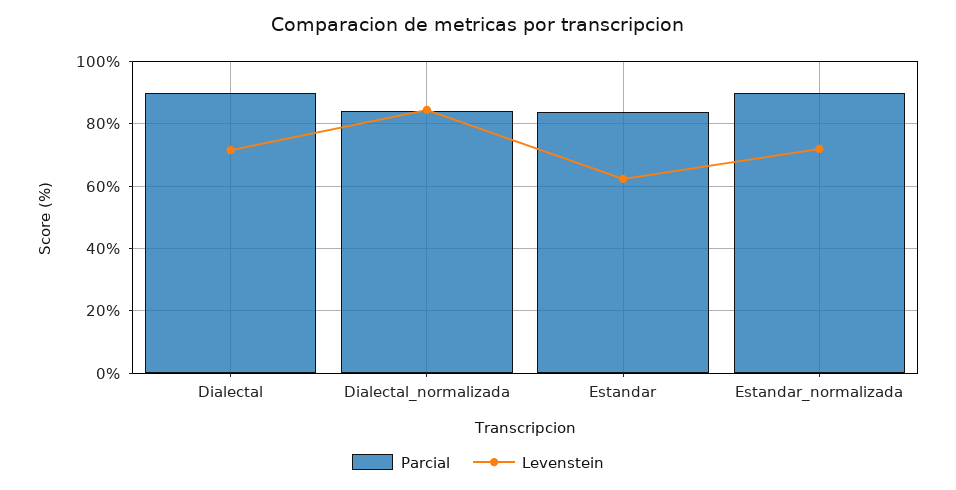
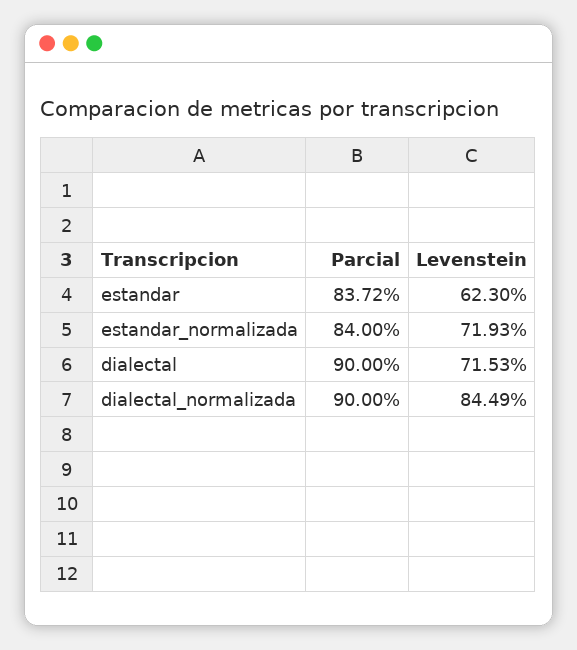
  {
    "Parcial": {
      "Dialectal": 90,
-     "Dialectal_normalizada": 84,
+     "Dialectal_normalizada": 90,
      "Estandar": 83.72,
-     "Estandar_normalizada": 90
+     "Estandar_normalizada": 84
    },
    "Levenstein": {
      "Dialectal": 71.53,
      "Dialectal_normalizada": 84.49,
      "Estandar": 62.3,
      "Estandar_normalizada": 71.93
    }
  }

